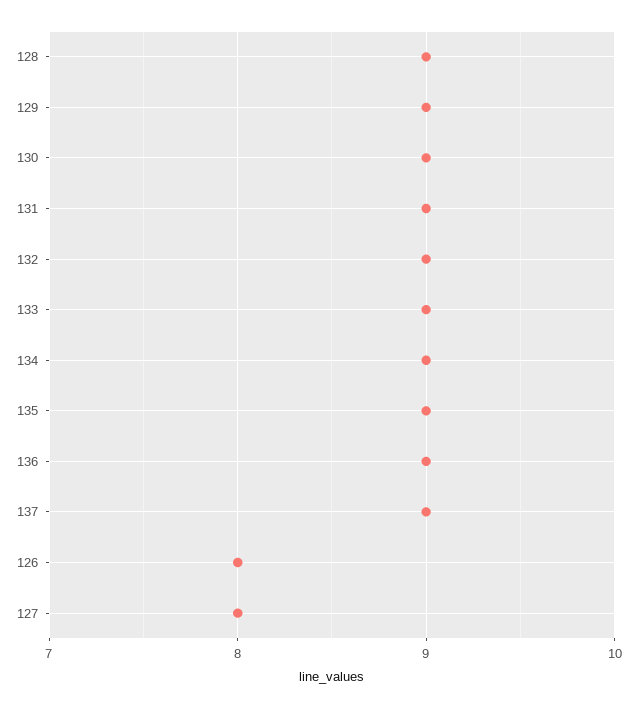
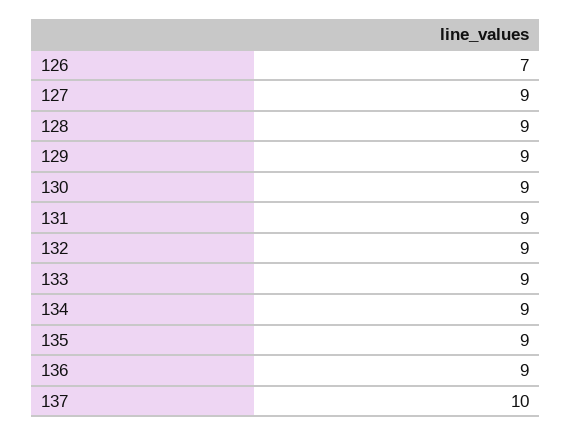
  {
    "128": 9,
    "129": 9,
    "130": 9,
    "131": 9,
    "132": 9,
    "133": 9,
    "134": 9,
    "135": 9,
    "136": 9,
-   "137": 9,
+   "137": 10,
-   "126": 8,
+   "126": 7,
-   "127": 8
+   "127": 9
  }

